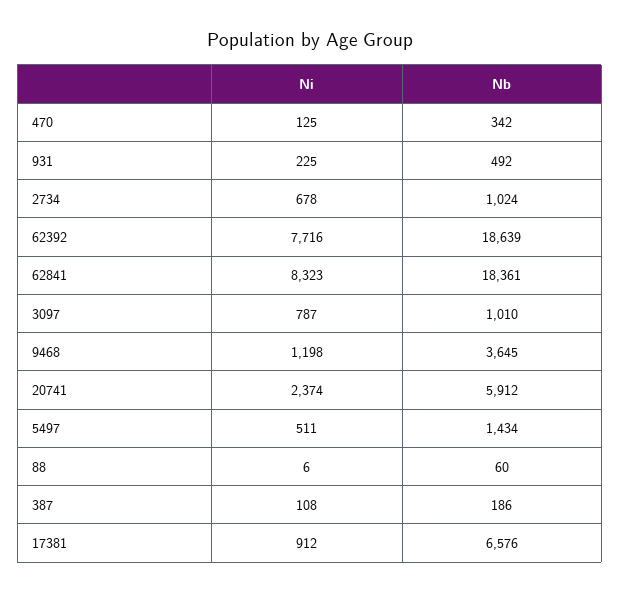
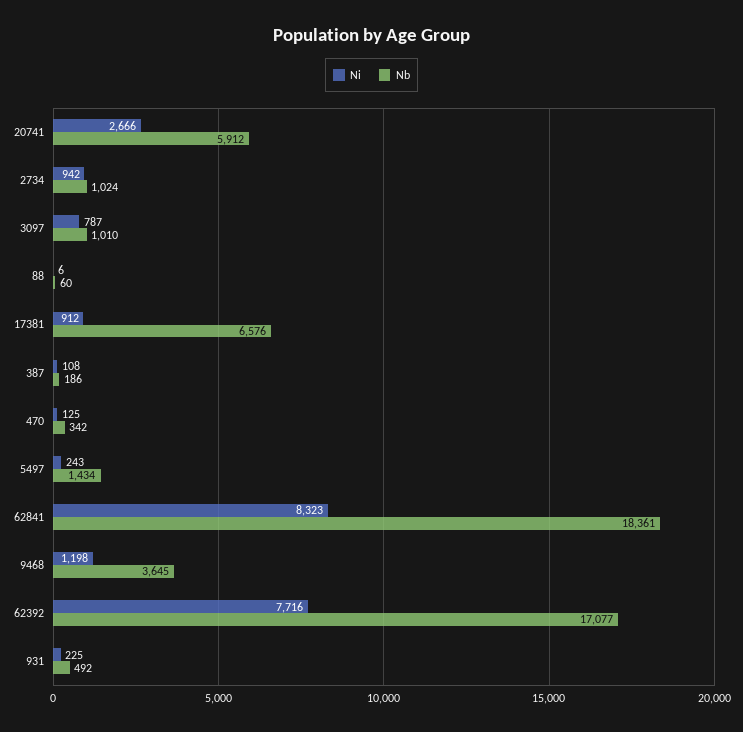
  {
    "Ni": {
      "470": 125,
      "931": 225,
-     "2734": 678,
+     "2734": 942,
      "62392": 7716,
      "62841": 8323,
      "3097": 787,
      "9468": 1198,
-     "20741": 2374,
+     "20741": 2666,
-     "5497": 511,
+     "5497": 243,
      "88": 6,
      "387": 108,
      "17381": 912
    },
    "Nb": {
      "470": 342,
      "931": 492,
      "2734": 1024,
-     "62392": 18639,
+     "62392": 17077,
      "62841": 18361,
      "3097": 1010,
      "9468": 3645,
      "20741": 5912,
      "5497": 1434,
      "88": 60,
      "387": 186,
      "17381": 6576
    }
  }

